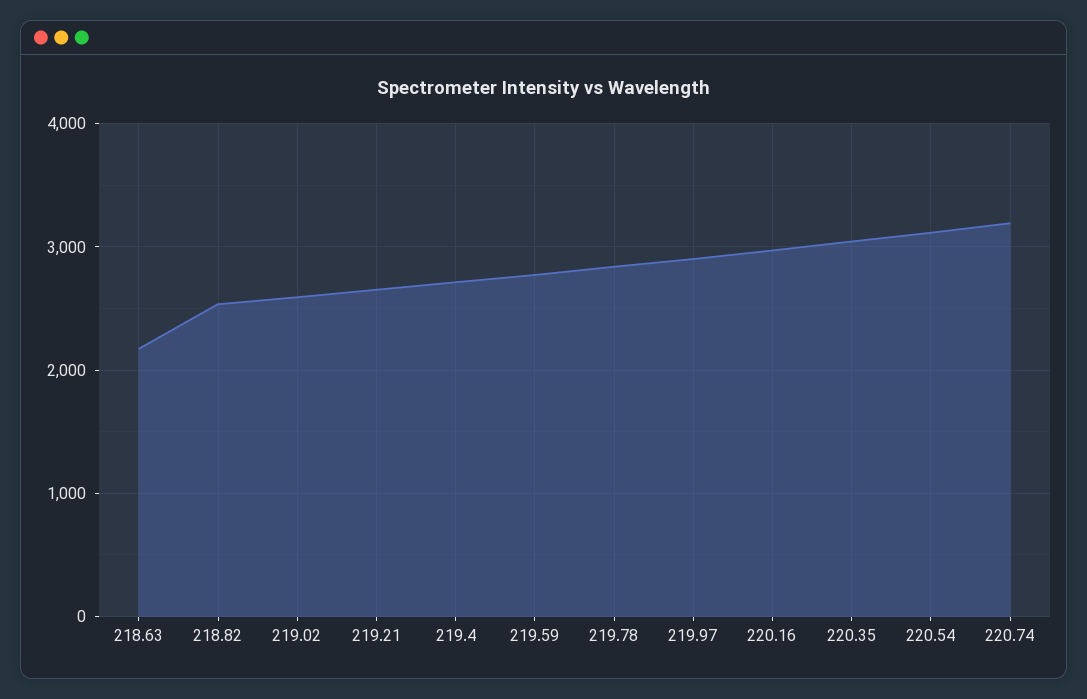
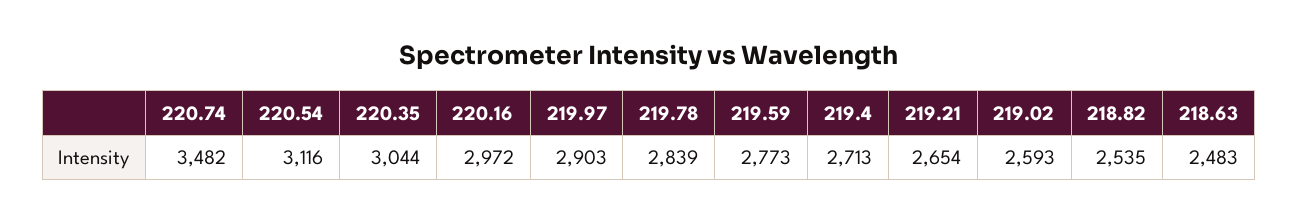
  {
-   "218.63": 2200,
+   "218.63": 2483,
    "218.82": 2535,
    "219.02": 2593,
    "219.21": 2654,
    "219.4": 2713,
    "219.59": 2773,
    "219.78": 2839,
    "219.97": 2903,
    "220.16": 2972,
    "220.35": 3044,
    "220.54": 3116,
-   "220.74": 3200
+   "220.74": 3482
  }

